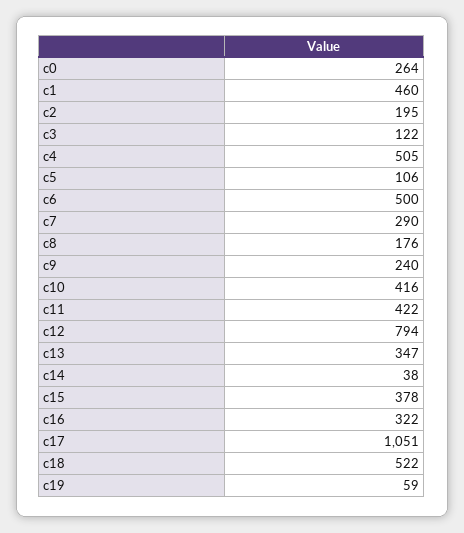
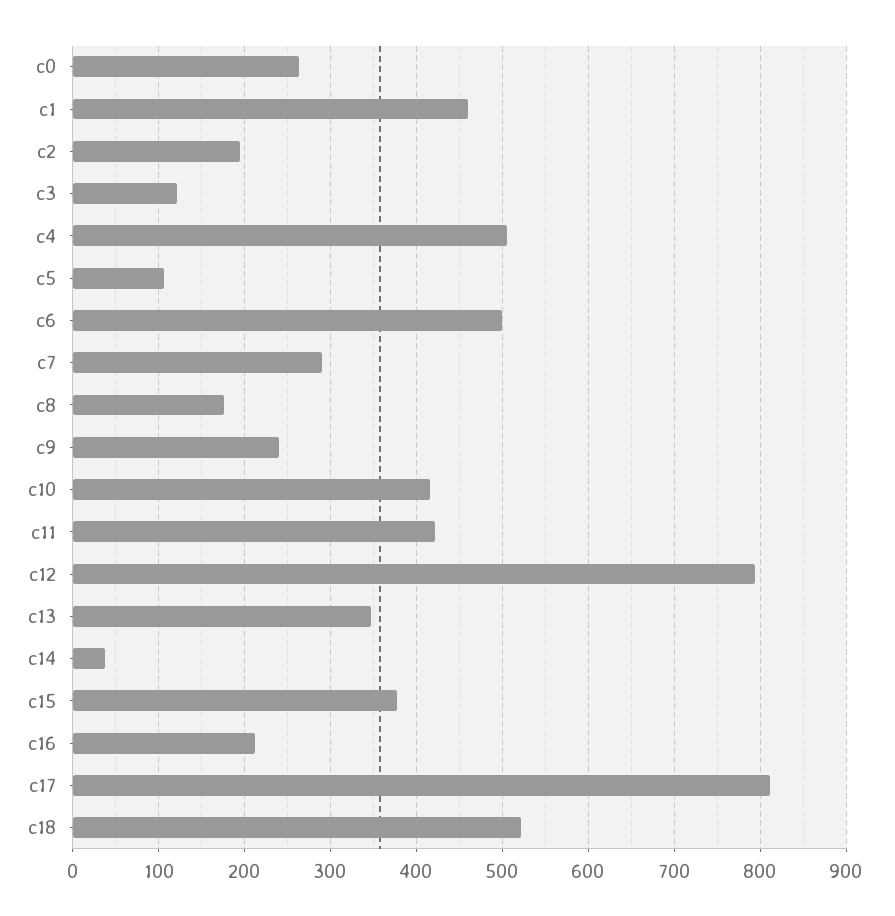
  {
    "c0": 264,
    "c1": 460,
    "c2": 195,
    "c3": 122,
    "c4": 505,
    "c5": 106,
    "c6": 500,
    "c7": 290,
    "c8": 176,
    "c9": 240,
    "c10": 416,
    "c11": 422,
    "c12": 794,
    "c13": 347,
    "c14": 38,
    "c15": 378,
-   "c16": 322,
+   "c16": 210,
-   "c17": 1051,
+   "c17": 810,
-   "c18": 522,
+   "c18": 522
-   "c19": 59
  }

